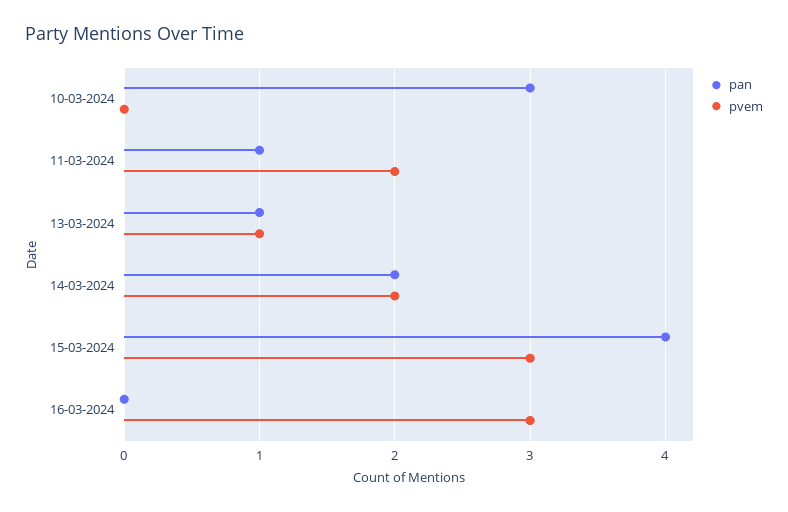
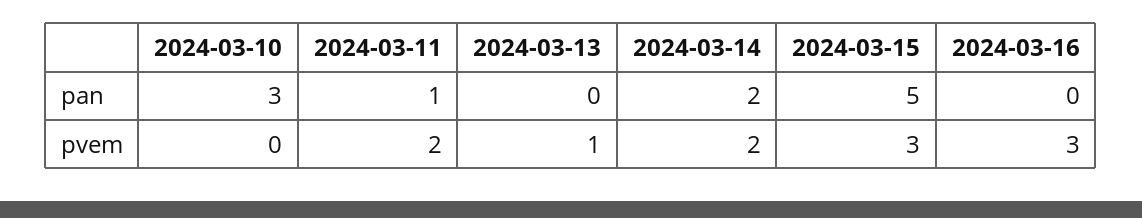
  {
    "pan": {
      "10-03-2024": 3,
      "11-03-2024": 1,
-     "13-03-2024": 1,
+     "13-03-2024": 0,
      "14-03-2024": 2,
-     "15-03-2024": 4,
+     "15-03-2024": 5,
      "16-03-2024": 0
    },
    "pvem": {
      "10-03-2024": 0,
      "11-03-2024": 2,
      "13-03-2024": 1,
      "14-03-2024": 2,
      "15-03-2024": 3,
      "16-03-2024": 3
    }
  }

